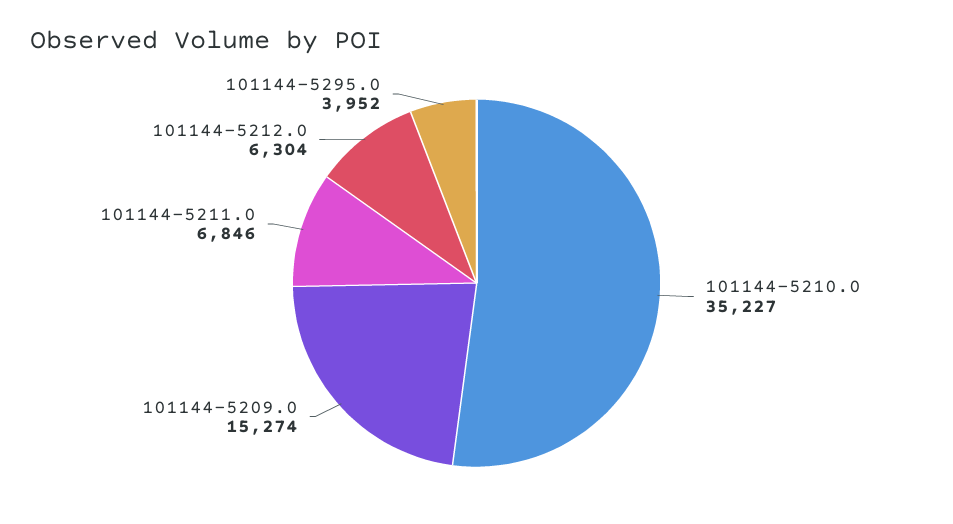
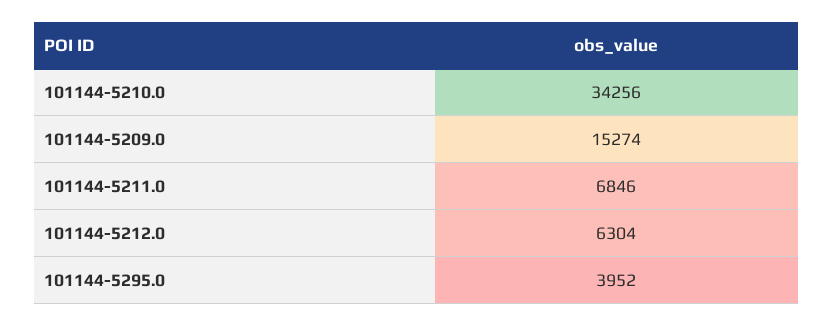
  {
-   "101144-5210.0": 35227,
+   "101144-5210.0": 34256,
    "101144-5209.0": 15274,
    "101144-5211.0": 6846,
    "101144-5212.0": 6304,
    "101144-5295.0": 3952
  }

